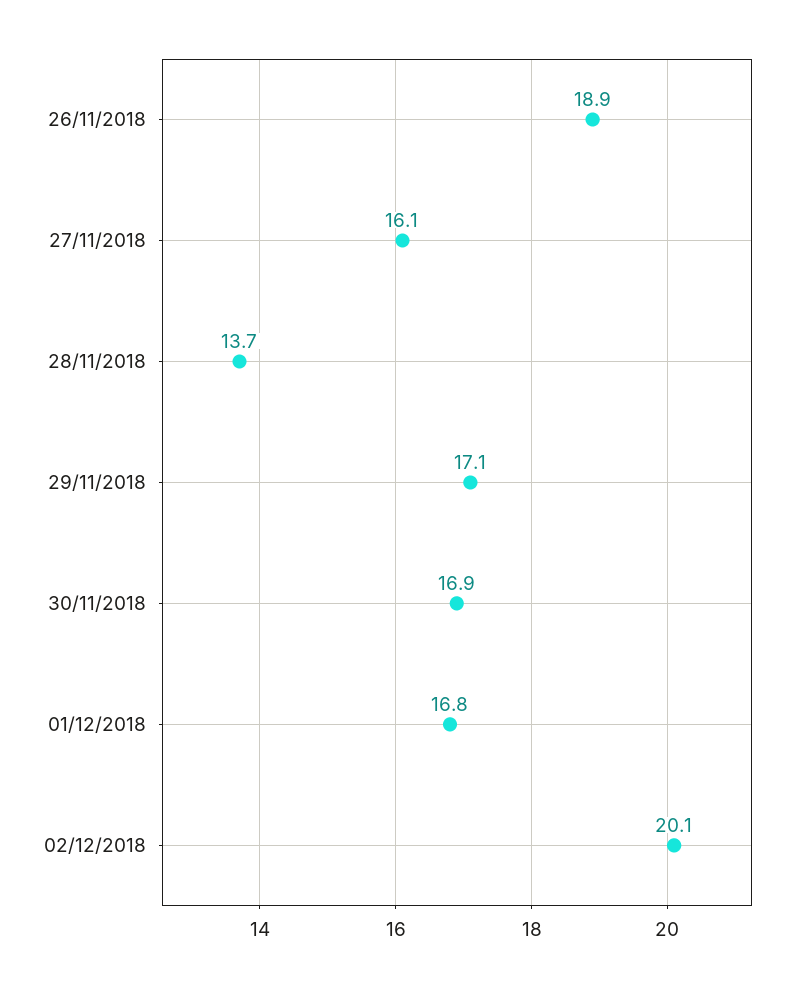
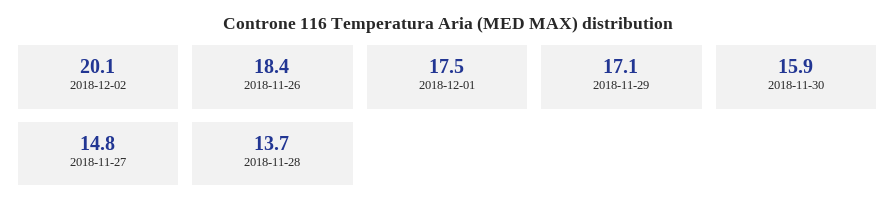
  {
-   "26/11/2018": 18.9,
+   "26/11/2018": 18.4,
-   "27/11/2018": 16.1,
+   "27/11/2018": 14.8,
    "28/11/2018": 13.7,
    "29/11/2018": 17.1,
-   "30/11/2018": 16.9,
+   "30/11/2018": 15.9,
-   "01/12/2018": 16.8,
+   "01/12/2018": 17.5,
    "02/12/2018": 20.1
  }

